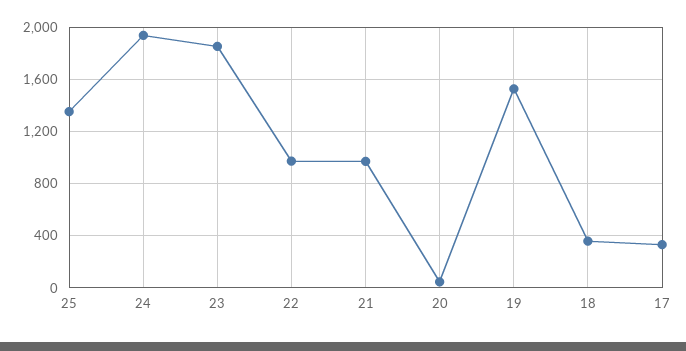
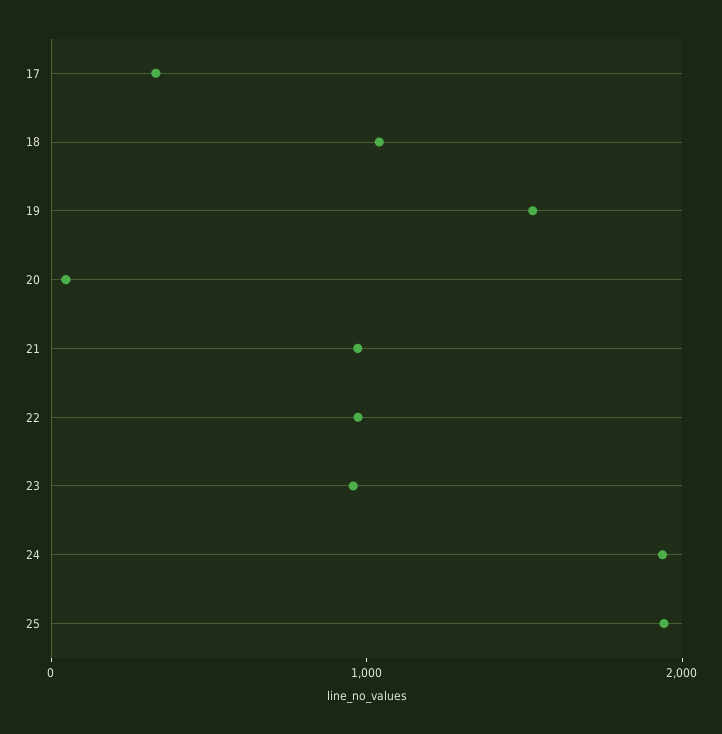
  {
-   "25": 1350,
+   "25": 2000,
    "24": 1950,
-   "23": 1850,
+   "23": 1000,
    "22": 950,
    "21": 950,
    "20": 50,
    "19": 1550,
-   "18": 350,
+   "18": 1000,
    "17": 350
  }

